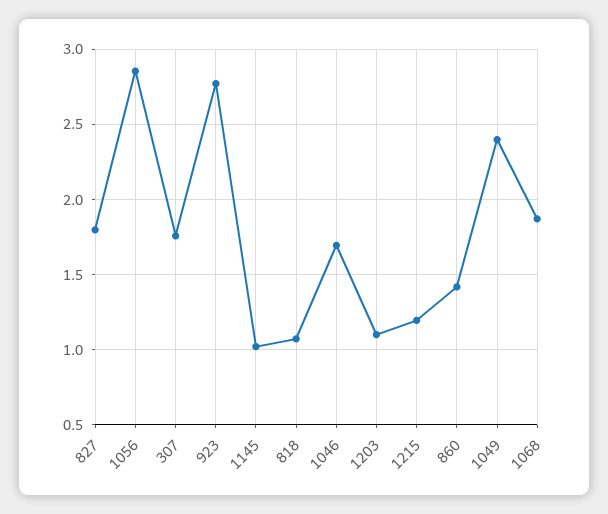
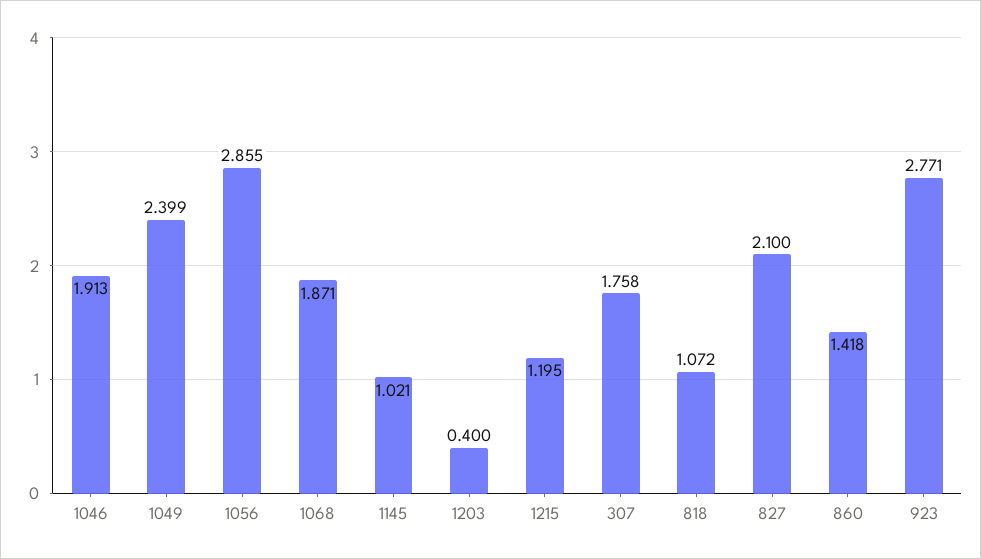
  {
-   "827": 1.8,
+   "827": 2.1,
    "1056": 2.855,
    "307": 1.758,
    "923": 2.771,
    "1145": 1.021,
    "818": 1.072,
-   "1046": 1.7,
+   "1046": 1.913,
-   "1203": 1.1,
+   "1203": 0.4,
    "1215": 1.195,
    "860": 1.418,
    "1049": 2.399,
    "1068": 1.871
  }

